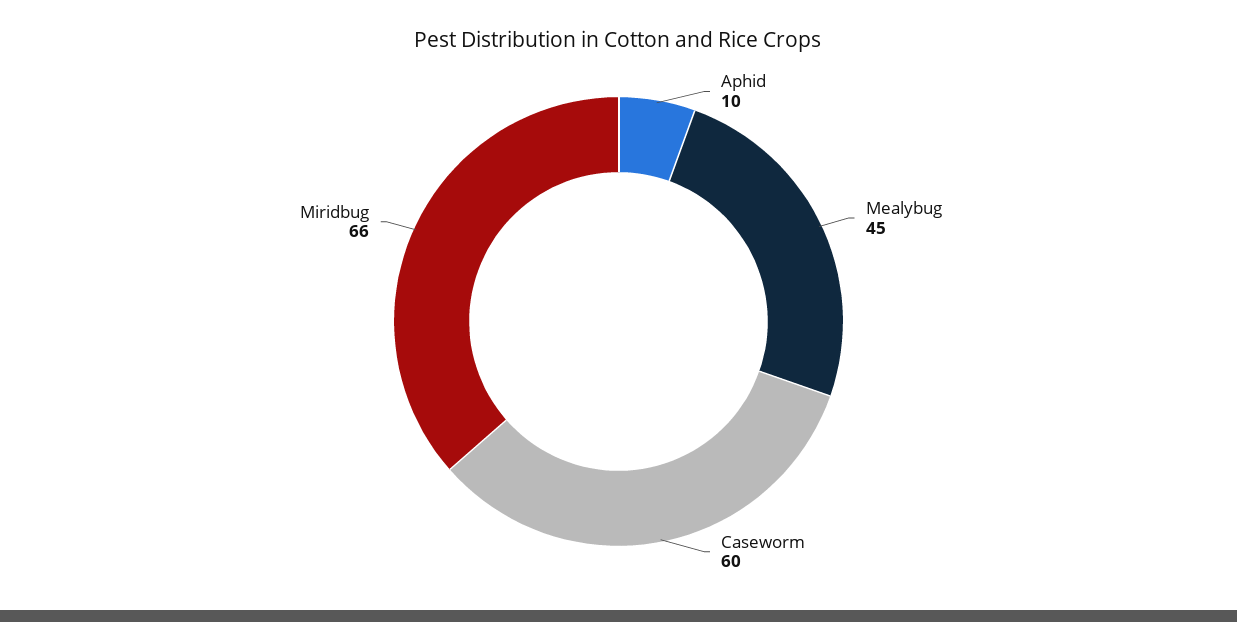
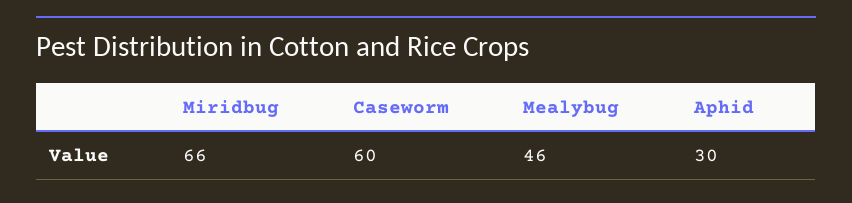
  {
-   "Aphid": 10,
+   "Aphid": 30,
-   "Mealybug": 45,
+   "Mealybug": 46,
    "Caseworm": 60,
    "Miridbug": 66
  }

